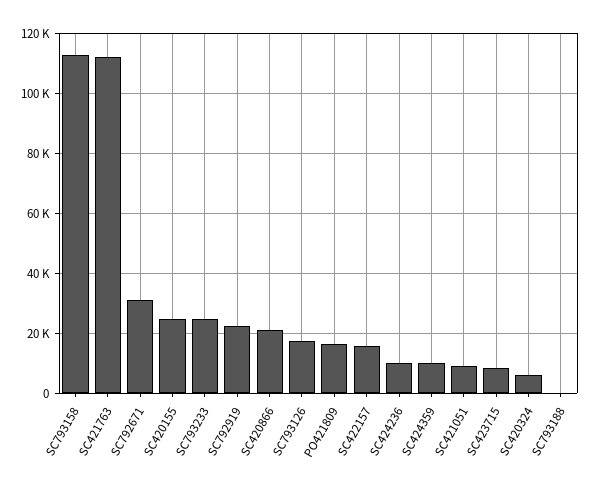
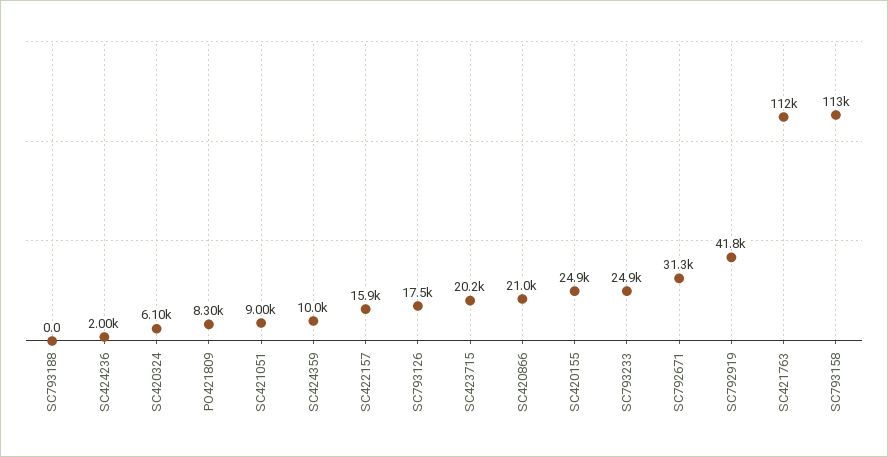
  {
    "SC793158": 113000,
    "SC421763": 112000,
    "SC792671": 31300,
    "SC420155": 24900,
    "SC793233": 24900,
-   "SC792919": 22000,
+   "SC792919": 41800,
    "SC420866": 21000,
    "SC793126": 17500,
-   "PO421809": 16000,
+   "PO421809": 8300,
    "SC422157": 15900,
-   "SC424236": 10000,
+   "SC424236": 2000,
    "SC424359": 10000,
    "SC421051": 9000,
-   "SC423715": 8000,
+   "SC423715": 20200,
    "SC420324": 6100,
    "SC793188": 0
  }

